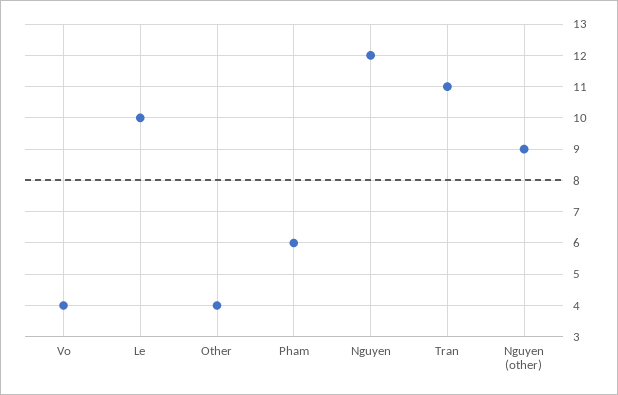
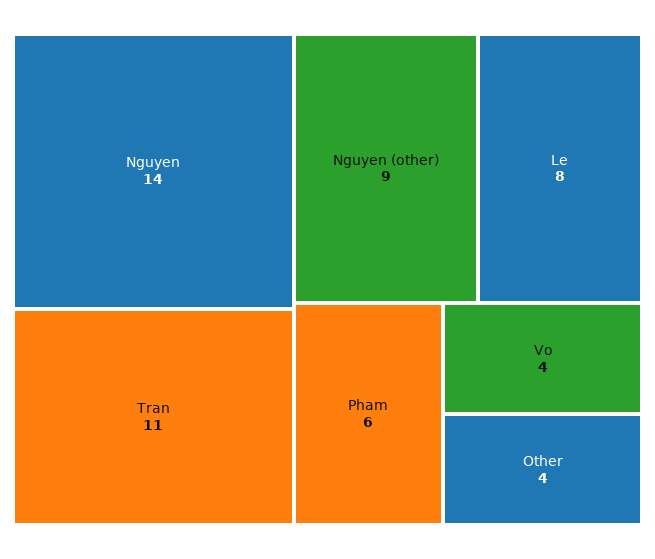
  {
    "Vo": 4,
-   "Le": 10,
+   "Le": 8,
    "Other": 4,
    "Pham": 6,
-   "Nguyen": 12,
+   "Nguyen": 14,
    "Tran": 11,
    "Nguyen (other)": 9
  }

